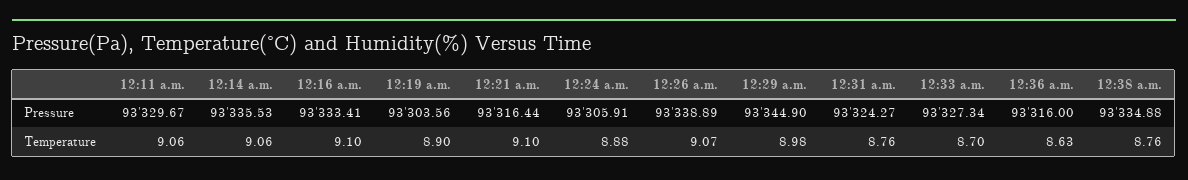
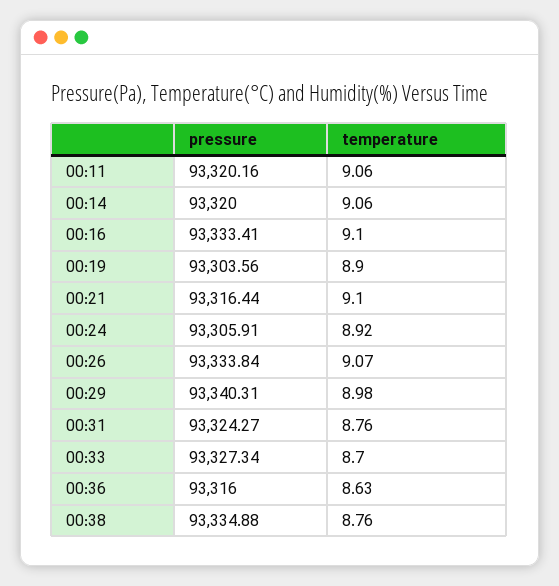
  {
    "12:11 a.m.": {
-     "Pressure": 93329.67,
+     "Pressure": 93320.16,
      "Temperature": 9.06
    },
    "12:14 a.m.": {
-     "Pressure": 93335.53,
+     "Pressure": 93320,
      "Temperature": 9.06
    },
    "12:16 a.m.": {
      "Pressure": 93333.41,
      "Temperature": 9.1
    },
    "12:19 a.m.": {
      "Pressure": 93303.56,
      "Temperature": 8.9
    },
    "12:21 a.m.": {
      "Pressure": 93316.44,
      "Temperature": 9.1
    },
    "12:24 a.m.": {
      "Pressure": 93305.91,
-     "Temperature": 8.88
+     "Temperature": 8.92
    },
    "12:26 a.m.": {
-     "Pressure": 93338.89,
+     "Pressure": 93333.84,
      "Temperature": 9.07
    },
    "12:29 a.m.": {
-     "Pressure": 93344.9,
+     "Pressure": 93340.31,
      "Temperature": 8.98
    },
    "12:31 a.m.": {
      "Pressure": 93324.27,
      "Temperature": 8.76
    },
    "12:33 a.m.": {
      "Pressure": 93327.34,
      "Temperature": 8.7
    },
    "12:36 a.m.": {
      "Pressure": 93316,
      "Temperature": 8.63
    },
    "12:38 a.m.": {
      "Pressure": 93334.88,
      "Temperature": 8.76
    }
  }

